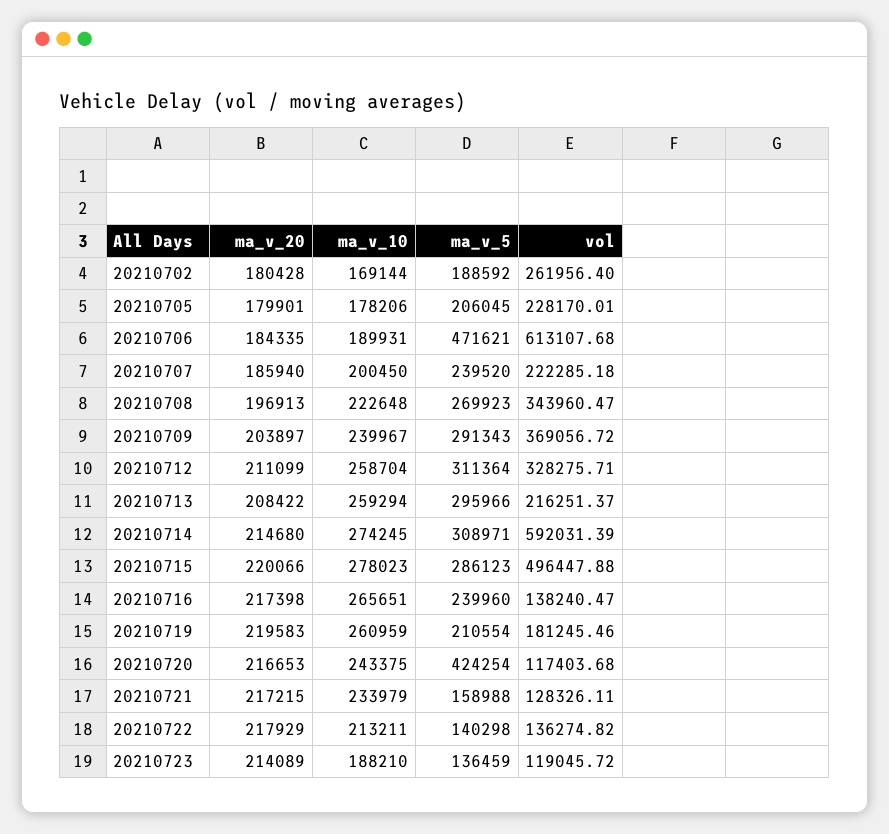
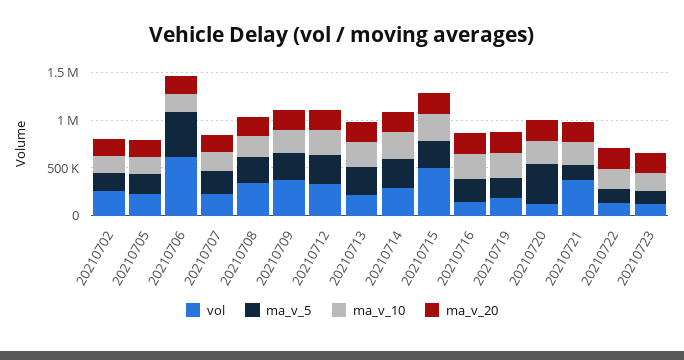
  {
    "ma_v_20": {
      "20210702": 180428,
      "20210705": 179901,
      "20210706": 184335,
      "20210707": 185940,
      "20210708": 196913,
      "20210709": 203897,
      "20210712": 211099,
      "20210713": 208422,
      "20210714": 214680,
      "20210715": 220066,
      "20210716": 217398,
      "20210719": 219583,
      "20210720": 216653,
      "20210721": 217215,
      "20210722": 217929,
      "20210723": 214089
    },
    "ma_v_10": {
      "20210702": 169144,
      "20210705": 178206,
      "20210706": 189931,
      "20210707": 200450,
      "20210708": 222648,
      "20210709": 239967,
      "20210712": 258704,
      "20210713": 259294,
      "20210714": 274245,
      "20210715": 278023,
      "20210716": 265651,
      "20210719": 260959,
      "20210720": 243375,
      "20210721": 233979,
      "20210722": 213211,
      "20210723": 188210
    },
    "ma_v_5": {
      "20210702": 188592,
      "20210705": 206045,
      "20210706": 471621,
      "20210707": 239520,
      "20210708": 269923,
      "20210709": 291343,
      "20210712": 311364,
      "20210713": 295966,
      "20210714": 308971,
      "20210715": 286123,
      "20210716": 239960,
      "20210719": 210554,
      "20210720": 424254,
      "20210721": 158988,
      "20210722": 140298,
      "20210723": 136459
    },
    "vol": {
      "20210702": 261956.4,
      "20210705": 228170.01,
      "20210706": 613107.68,
      "20210707": 222285.18,
      "20210708": 343960.47,
      "20210709": 369056.72,
      "20210712": 328275.71,
      "20210713": 216251.37,
-     "20210714": 592031.39,
+     "20210714": 300000,
      "20210715": 496447.88,
      "20210716": 138240.47,
      "20210719": 181245.46,
      "20210720": 117403.68,
-     "20210721": 128326.11,
+     "20210721": 400000,
      "20210722": 136274.82,
      "20210723": 119045.72
    }
  }

